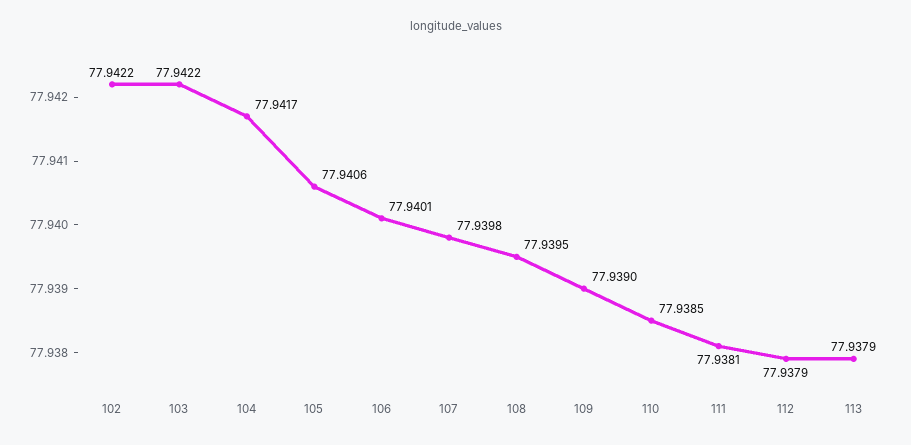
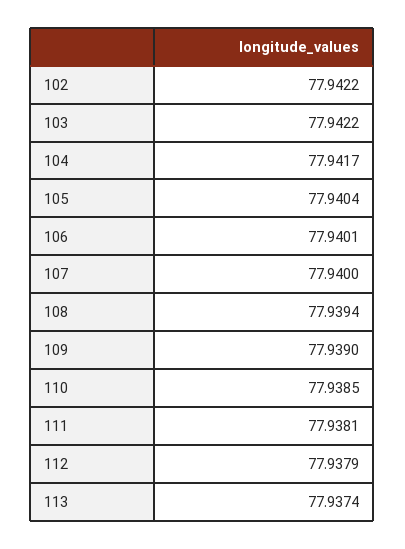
  {
    "102": 77.9422,
    "103": 77.9422,
    "104": 77.9417,
-   "105": 77.9406,
+   "105": 77.9404,
    "106": 77.9401,
-   "107": 77.9398,
+   "107": 77.94,
-   "108": 77.9395,
+   "108": 77.9394,
    "109": 77.939,
    "110": 77.9385,
    "111": 77.9381,
    "112": 77.9379,
-   "113": 77.9379
+   "113": 77.9374
  }

